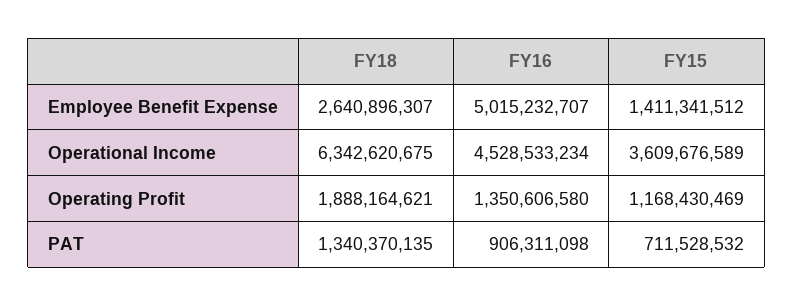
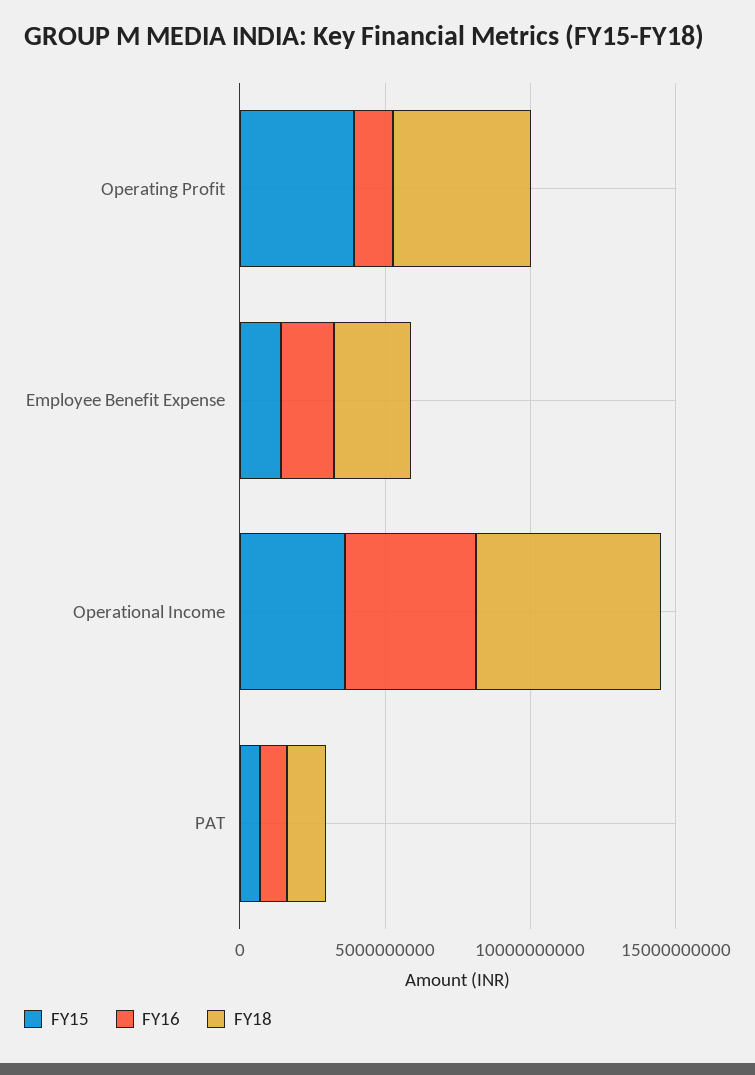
  {
    "FY18": {
      "Employee Benefit Expense": 2640896307,
      "Operational Income": 6342620675,
-     "Operating Profit": 1888164621,
+     "Operating Profit": 5000000000,
      "PAT": 1340370135
    },
    "FY16": {
-     "Employee Benefit Expense": 5015232707,
+     "Employee Benefit Expense": 2000000000,
      "Operational Income": 4528533234,
      "Operating Profit": 1350606580,
      "PAT": 906311098
    },
    "FY15": {
      "Employee Benefit Expense": 1411341512,
      "Operational Income": 3609676589,
-     "Operating Profit": 1168430469,
+     "Operating Profit": 4000000000,
      "PAT": 711528532
    }
  }

